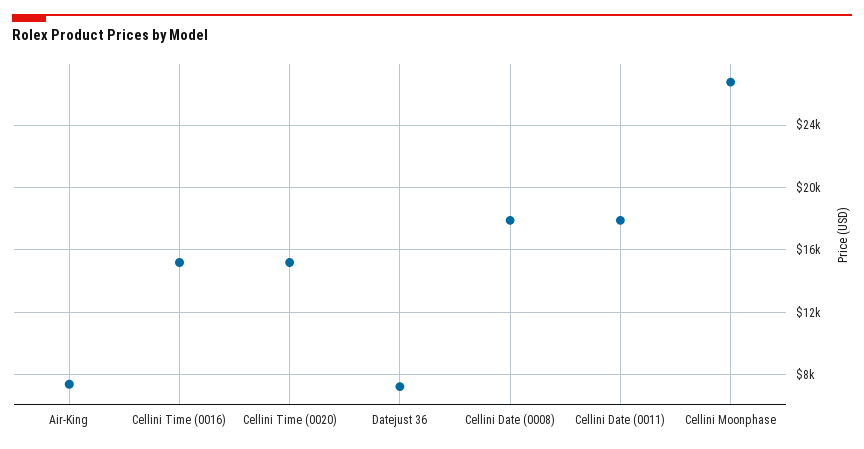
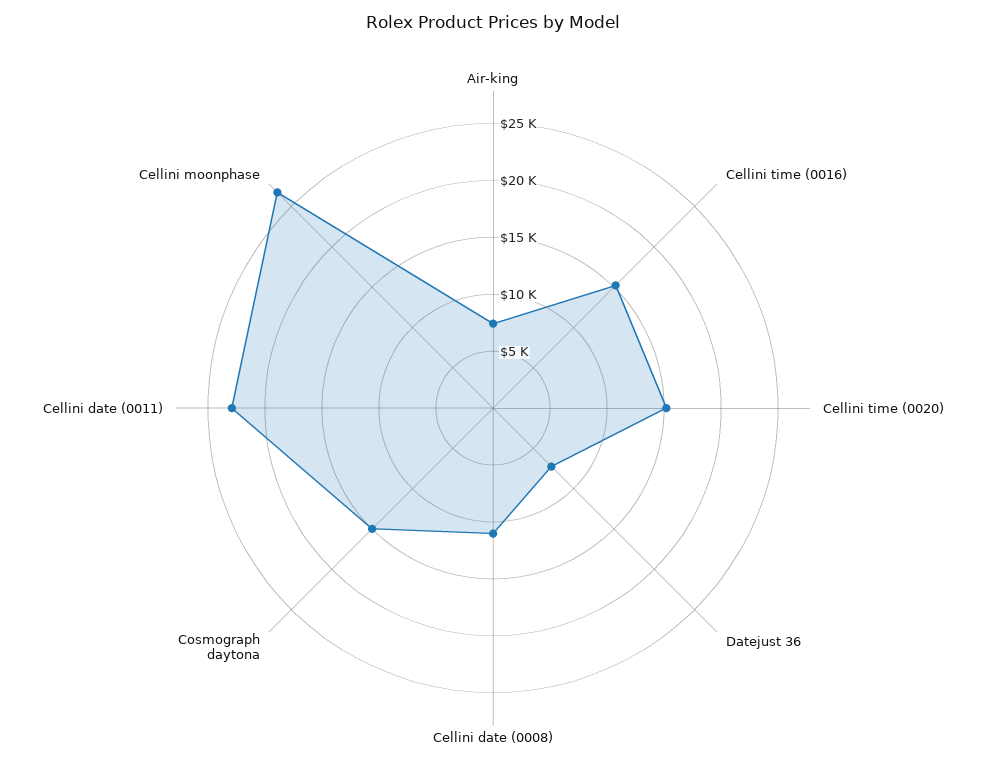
  {
    "Air-King": 7500,
    "Cellini Time (0016)": 15000,
    "Cellini Time (0020)": 15000,
    "Datejust 36": 7500,
-   "Cellini Date (0008)": 18000,
+   "Cellini Date (0008)": 11000,
-   "Cellini Date (0011)": 18000,
+   "Cellini Date (0011)": 23000,
-   "Cellini Moonphase": 27000
+   "Cellini Moonphase": 27000,
+   "Cosmograph daytona": 15000
  }

